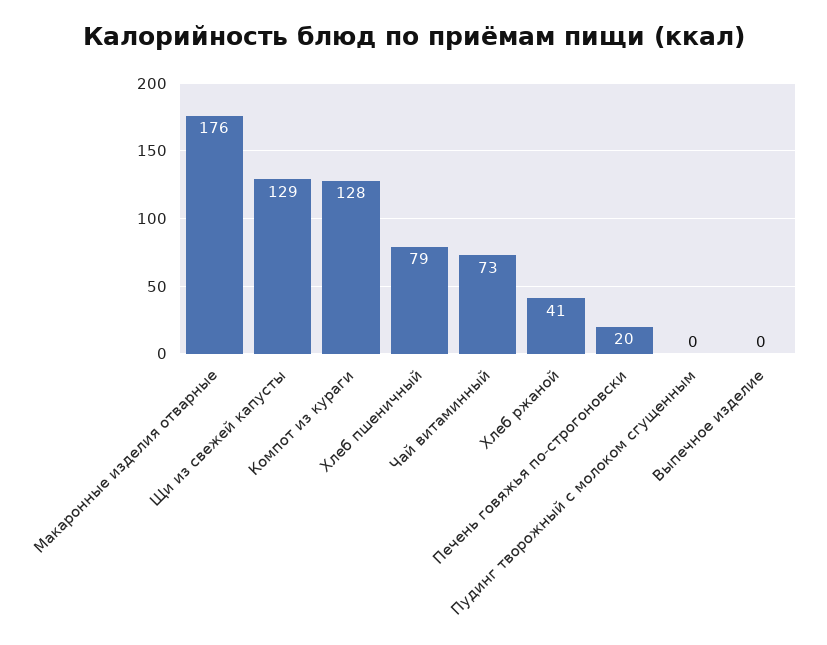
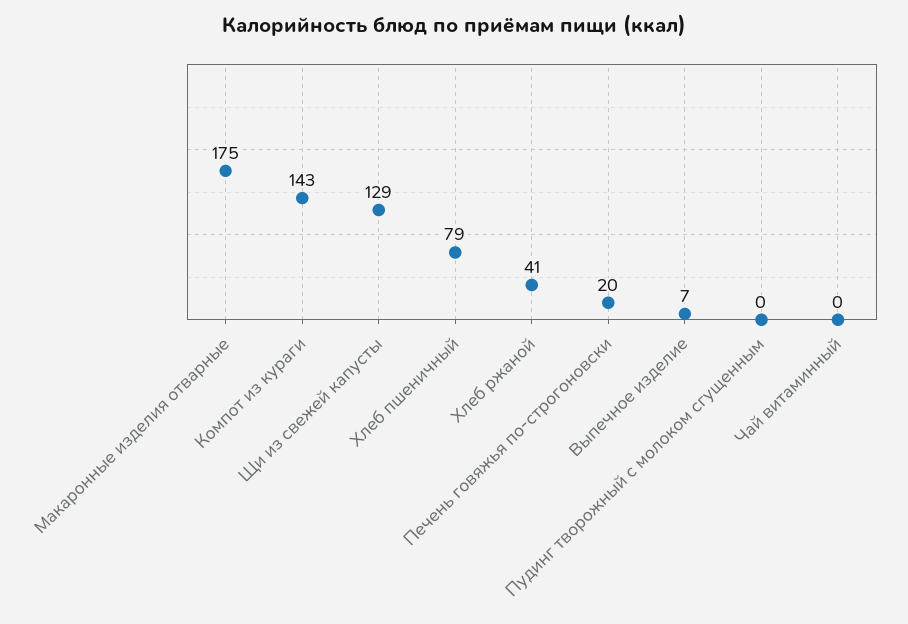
  {
-   "Макаронные изделия отварные": 176,
+   "Макаронные изделия отварные": 175,
    "Щи из свежей капусты": 129,
-   "Компот из кураги": 128,
+   "Компот из кураги": 143,
    "Хлеб пшеничный": 79,
-   "Чай витаминный": 73,
+   "Чай витаминный": 0,
    "Хлеб ржаной": 41,
    "Печень говяжья по-строгоновски": 20,
    "Пудинг творожный с молоком сгущенным": 0,
-   "Выпечное изделие": 0
+   "Выпечное изделие": 7
  }

